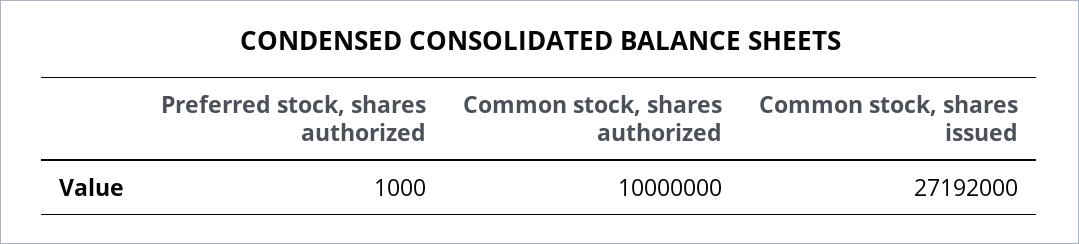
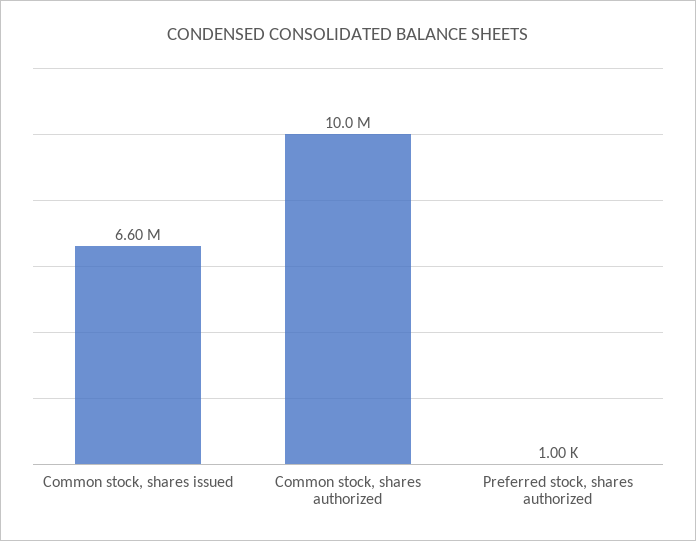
  {
    "Preferred stock, shares authorized": 1000,
    "Common stock, shares authorized": 10000000,
-   "Common stock, shares issued": 27192000
+   "Common stock, shares issued": 6600000
  }

